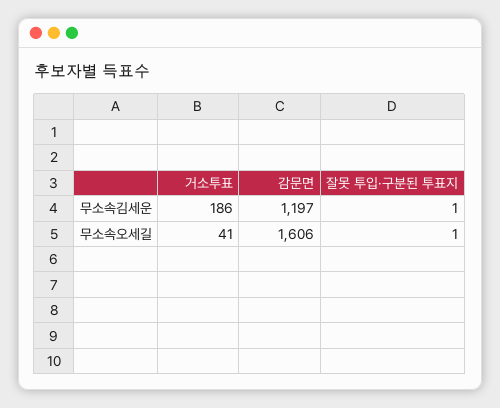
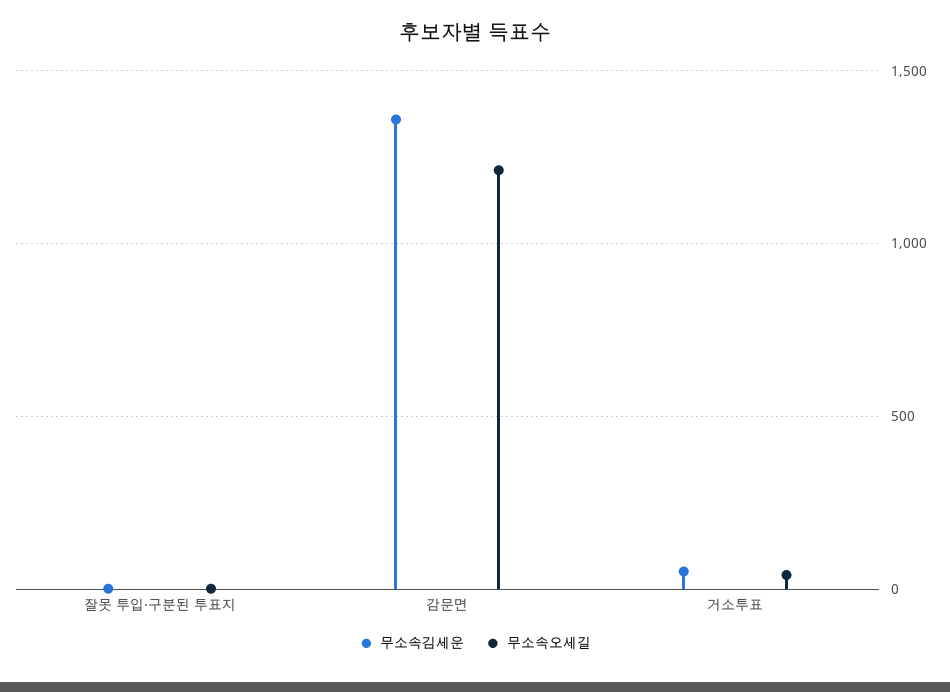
  {
    "무소속김세운": {
-     "거소투표": 186,
+     "거소투표": 50,
-     "감문면": 1197,
+     "감문면": 1350,
      "잘못 투입·구분된 투표지": 1
    },
    "무소속오세길": {
      "거소투표": 41,
-     "감문면": 1606,
+     "감문면": 1200,
      "잘못 투입·구분된 투표지": 1
    }
  }

